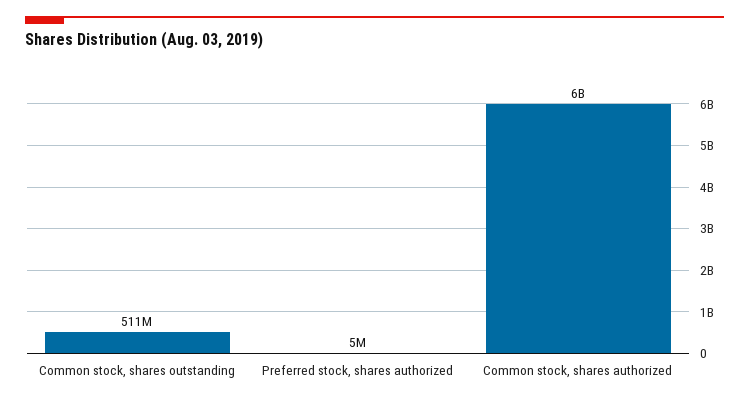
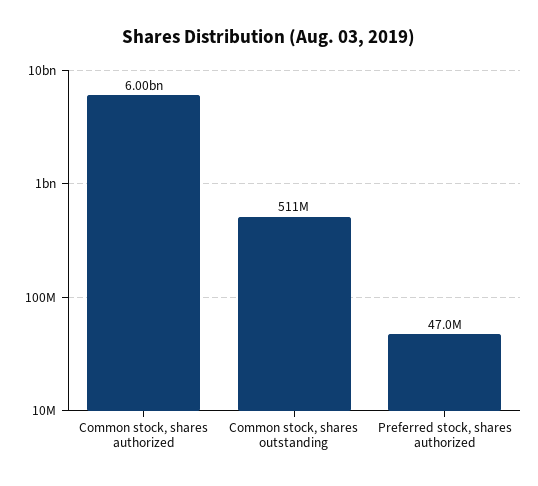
  {
    "Common stock, shares outstanding": 511000000,
-   "Preferred stock, shares authorized": 5000000,
+   "Preferred stock, shares authorized": 47000000,
    "Common stock, shares authorized": 6000000000
  }

